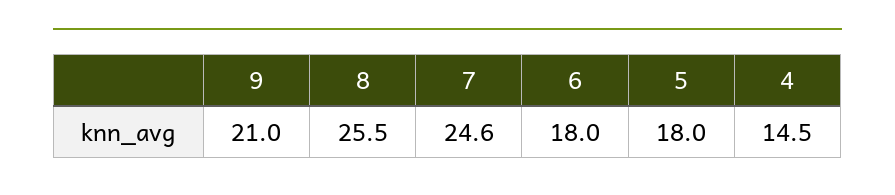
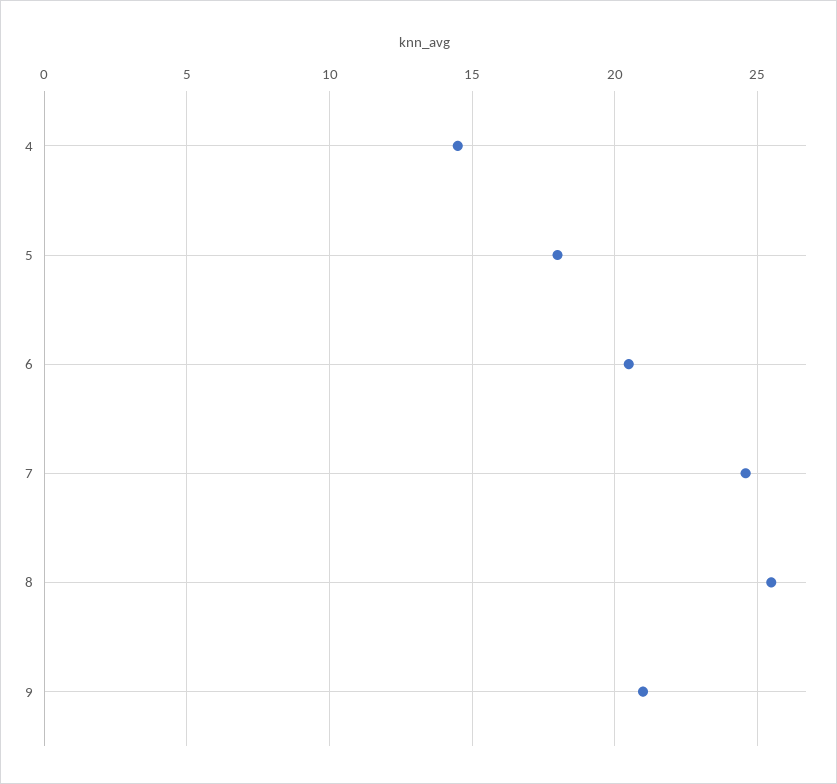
  {
    "9": 21,
    "8": 25.5,
    "7": 24.6,
-   "6": 18,
+   "6": 20.5,
    "5": 18,
    "4": 14.5
  }

